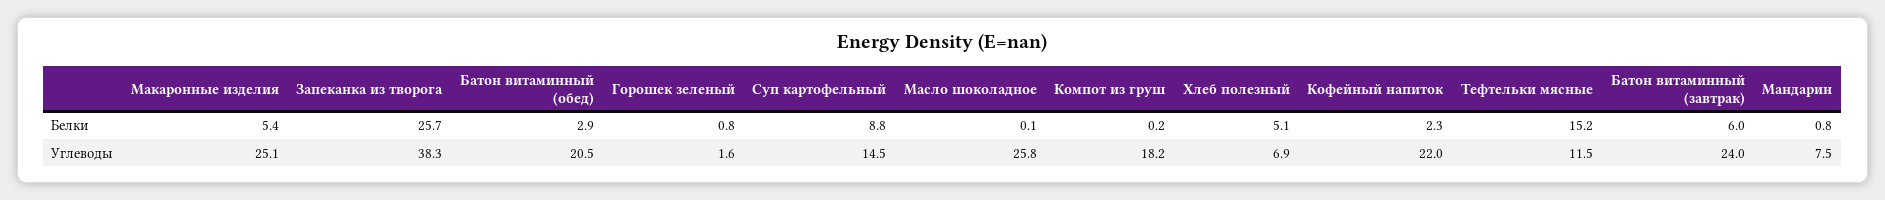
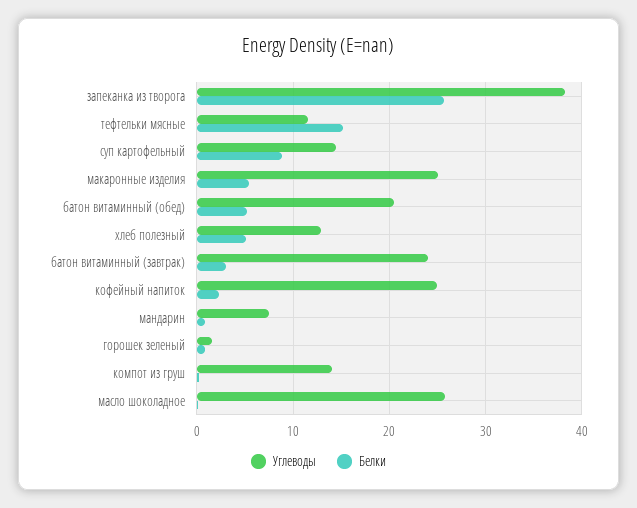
  {
    "Белки": {
      "Макаронные изделия": 5.4,
      "Запеканка из творога": 25.7,
-     "Батон витаминный (обед)": 2.9,
+     "Батон витаминный (обед)": 5,
      "Горошек зеленый": 0.8,
      "Суп картофельный": 8.8,
      "Масло шоколадное": 0.1,
      "Компот из груш": 0.2,
      "Хлеб полезный": 5.1,
      "Кофейный напиток": 2.3,
      "Тефтельки мясные": 15.2,
-     "Батон витаминный (завтрак)": 6,
+     "Батон витаминный (завтрак)": 3,
      "Мандарин": 0.8
    },
    "Углеводы": {
      "Макаронные изделия": 25.1,
      "Запеканка из творога": 38.3,
      "Батон витаминный (обед)": 20.5,
      "Горошек зеленый": 1.6,
      "Суп картофельный": 14.5,
      "Масло шоколадное": 25.8,
-     "Компот из груш": 18.2,
+     "Компот из груш": 14,
-     "Хлеб полезный": 6.9,
+     "Хлеб полезный": 13,
-     "Кофейный напиток": 22,
+     "Кофейный напиток": 25,
      "Тефтельки мясные": 11.5,
      "Батон витаминный (завтрак)": 24,
      "Мандарин": 7.5
    }
  }

